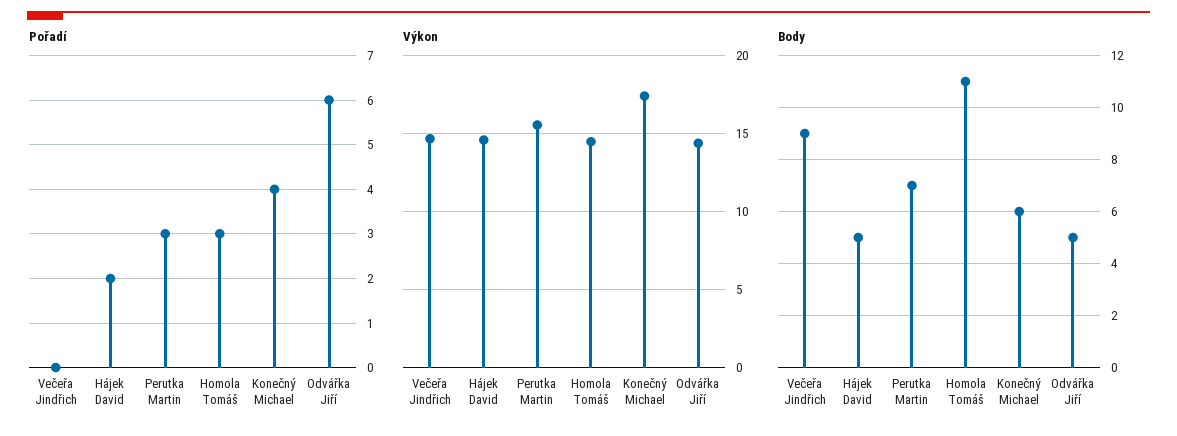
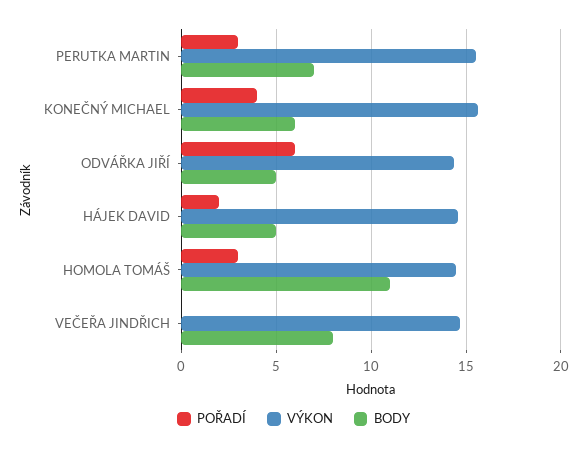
  {
    "Pořadí": {
      "Večeřa Jindřich": 0,
      "Hájek David": 2,
      "Perutka Martin": 3,
      "Homola Tomáš": 3,
      "Konečný Michael": 4,
      "Odvářka Jiří": 6
    },
    "Výkon": {
      "Večeřa Jindřich": 14.5,
      "Hájek David": 14.5,
      "Perutka Martin": 15.5,
      "Homola Tomáš": 14.5,
-     "Konečný Michael": 17.5,
+     "Konečný Michael": 15.5,
      "Odvářka Jiří": 14.5
    },
    "Body": {
-     "Večeřa Jindřich": 9,
+     "Večeřa Jindřich": 8,
      "Hájek David": 5,
      "Perutka Martin": 7,
      "Homola Tomáš": 11,
      "Konečný Michael": 6,
      "Odvářka Jiří": 5
    }
  }

